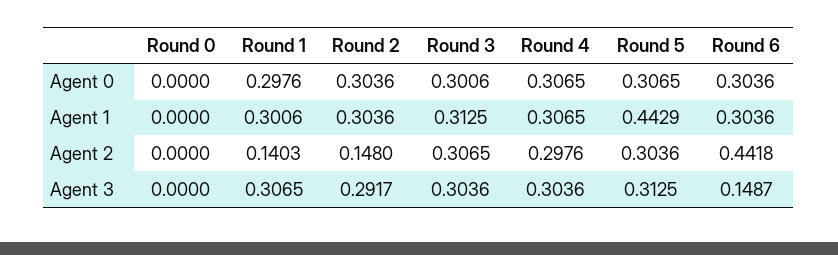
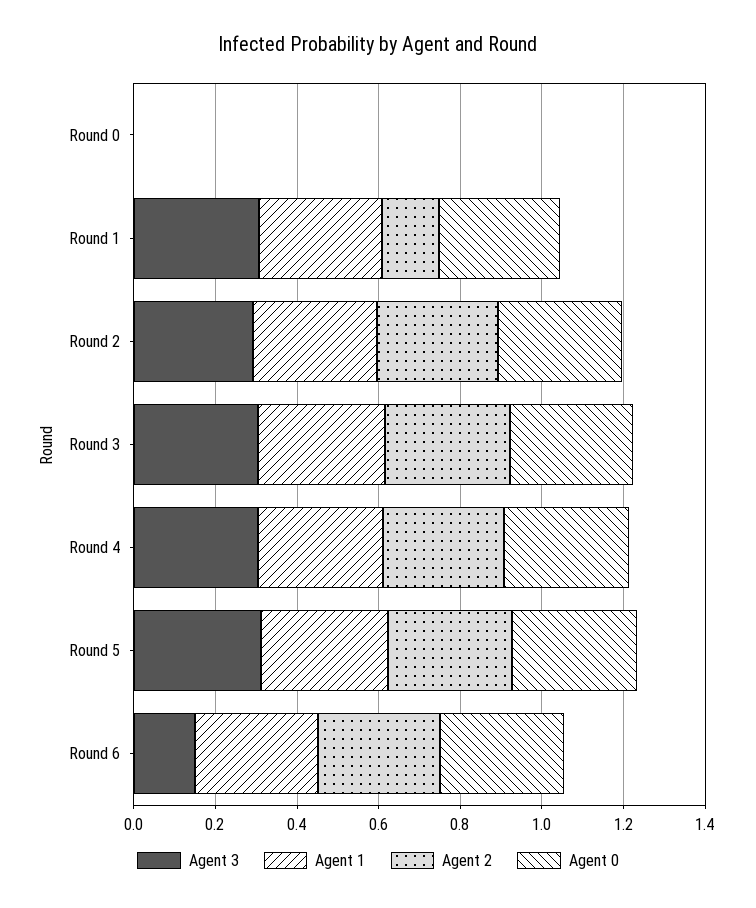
  {
    "Agent 0": {
      "Round 0": 0,
      "Round 1": 0.2976,
      "Round 2": 0.3036,
      "Round 3": 0.3006,
      "Round 4": 0.3065,
      "Round 5": 0.3065,
      "Round 6": 0.3036
    },
    "Agent 1": {
      "Round 0": 0,
      "Round 1": 0.3006,
      "Round 2": 0.3036,
      "Round 3": 0.3125,
      "Round 4": 0.3065,
-     "Round 5": 0.4429,
+     "Round 5": 0.3,
      "Round 6": 0.3036
    },
    "Agent 2": {
      "Round 0": 0,
      "Round 1": 0.1403,
-     "Round 2": 0.148,
+     "Round 2": 0.3,
      "Round 3": 0.3065,
      "Round 4": 0.2976,
      "Round 5": 0.3036,
-     "Round 6": 0.4418
+     "Round 6": 0.3
    },
    "Agent 3": {
      "Round 0": 0,
      "Round 1": 0.3065,
      "Round 2": 0.2917,
      "Round 3": 0.3036,
      "Round 4": 0.3036,
      "Round 5": 0.3125,
      "Round 6": 0.1487
    }
  }

